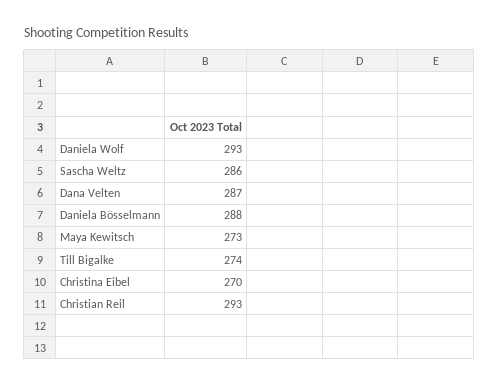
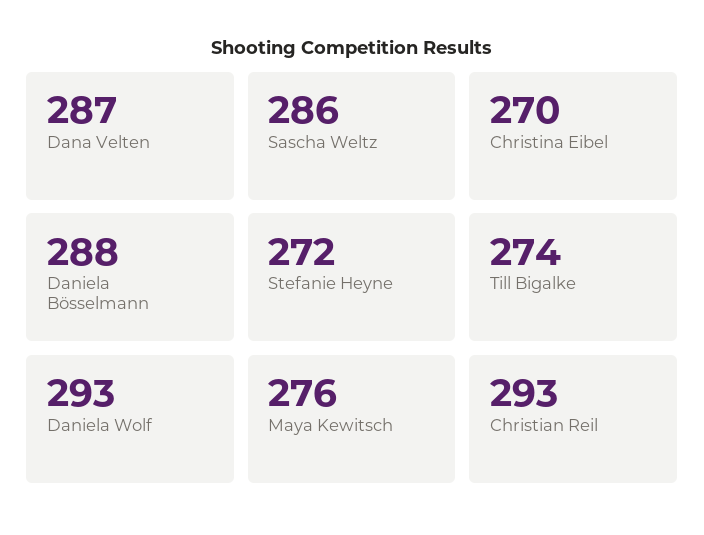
  {
    "Daniela Wolf": 293,
    "Sascha Weltz": 286,
    "Dana Velten": 287,
    "Daniela Bösselmann": 288,
-   "Maya Kewitsch": 273,
+   "Maya Kewitsch": 276,
    "Till Bigalke": 274,
    "Christina Eibel": 270,
-   "Christian Reil": 293
+   "Christian Reil": 293,
+   "Stefanie Heyne": 272
  }

